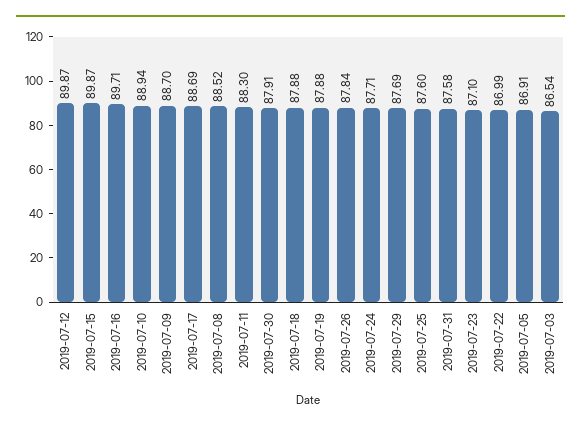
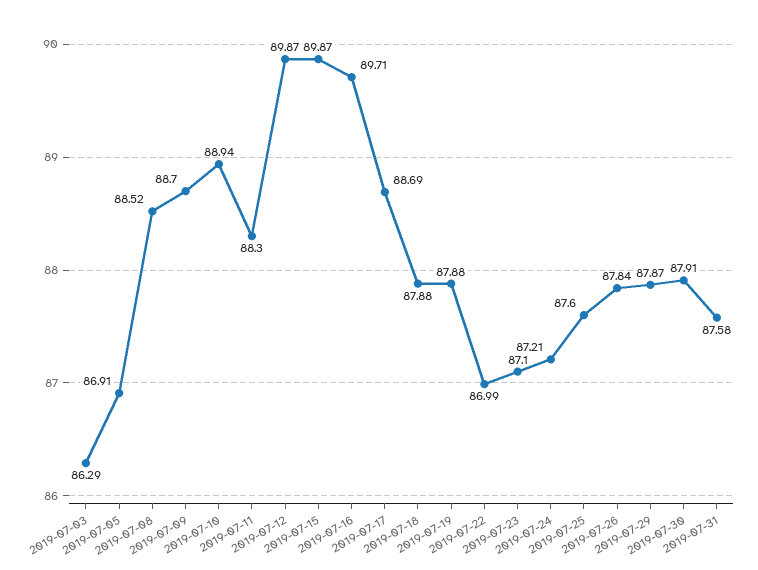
  {
    "2019-07-12": 89.87,
    "2019-07-15": 89.87,
    "2019-07-16": 89.71,
    "2019-07-10": 88.94,
    "2019-07-09": 88.7,
    "2019-07-17": 88.69,
    "2019-07-08": 88.52,
    "2019-07-11": 88.3,
    "2019-07-30": 87.91,
    "2019-07-18": 87.88,
    "2019-07-19": 87.88,
    "2019-07-26": 87.84,
-   "2019-07-24": 87.71,
+   "2019-07-24": 87.21,
-   "2019-07-29": 87.69,
+   "2019-07-29": 87.87,
    "2019-07-25": 87.6,
    "2019-07-31": 87.58,
    "2019-07-23": 87.1,
    "2019-07-22": 86.99,
    "2019-07-05": 86.91,
-   "2019-07-03": 86.54
+   "2019-07-03": 86.29
  }

